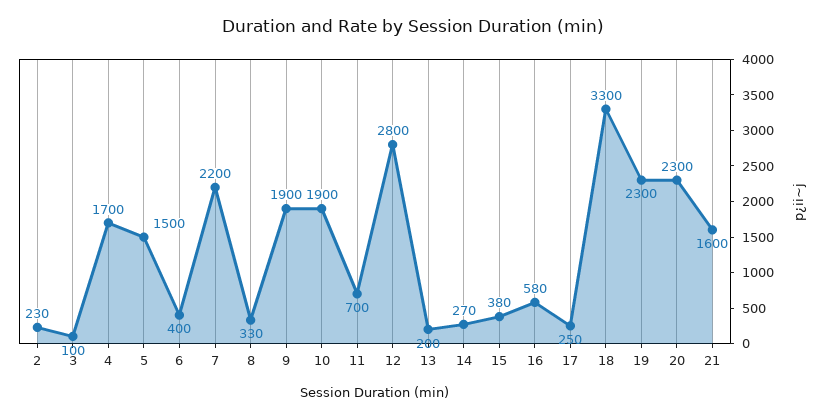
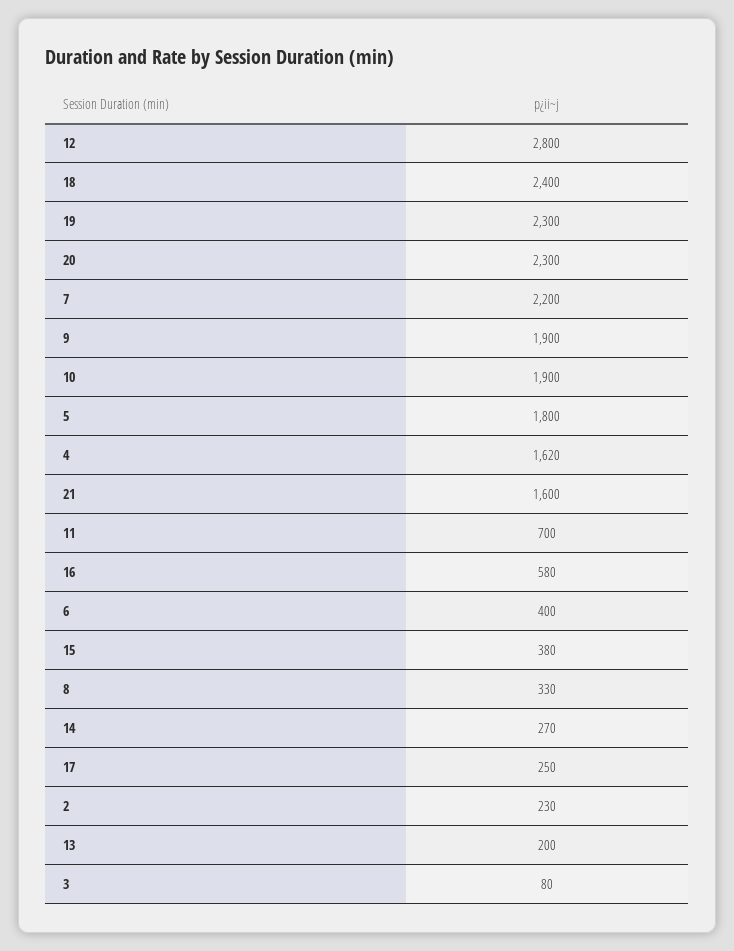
  {
    "2": 230,
-   "3": 100,
+   "3": 80,
-   "4": 1700,
+   "4": 1620,
-   "5": 1500,
+   "5": 1800,
    "6": 400,
    "7": 2200,
    "8": 330,
    "9": 1900,
    "10": 1900,
    "11": 700,
    "12": 2800,
    "13": 200,
    "14": 270,
    "15": 380,
    "16": 580,
    "17": 250,
-   "18": 3300,
+   "18": 2400,
    "19": 2300,
    "20": 2300,
    "21": 1600
  }

